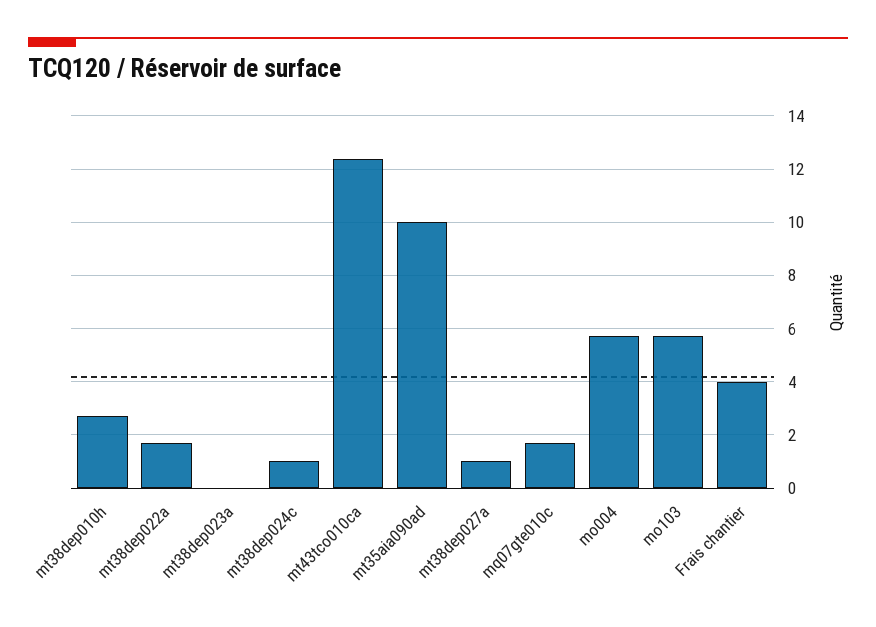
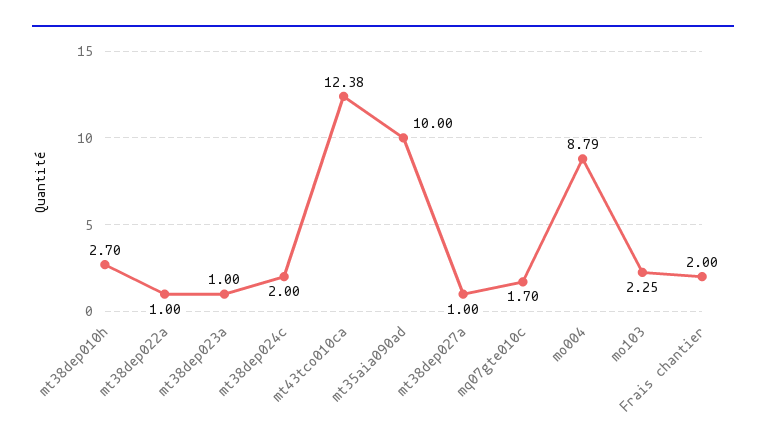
  {
    "mt38dep010h": 2.7,
-   "mt38dep022a": 1.75,
+   "mt38dep022a": 1,
-   "mt38dep023a": 0,
+   "mt38dep023a": 1,
-   "mt38dep024c": 1,
+   "mt38dep024c": 2,
    "mt43tco010ca": 12.38,
    "mt35aia090ad": 10,
    "mt38dep027a": 1,
    "mq07gte010c": 1.7,
-   "mo004": 5.75,
+   "mo004": 8.79,
-   "mo103": 5.75,
+   "mo103": 2.25,
-   "Frais chantier": 4
+   "Frais chantier": 2
  }

